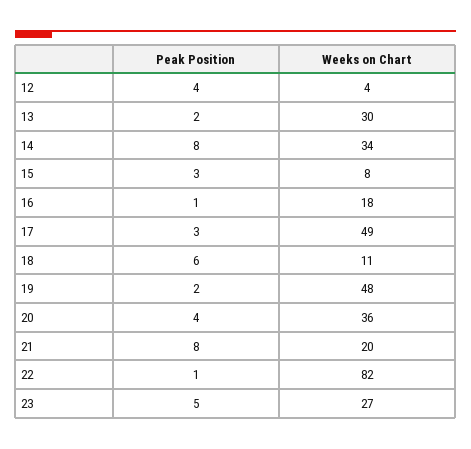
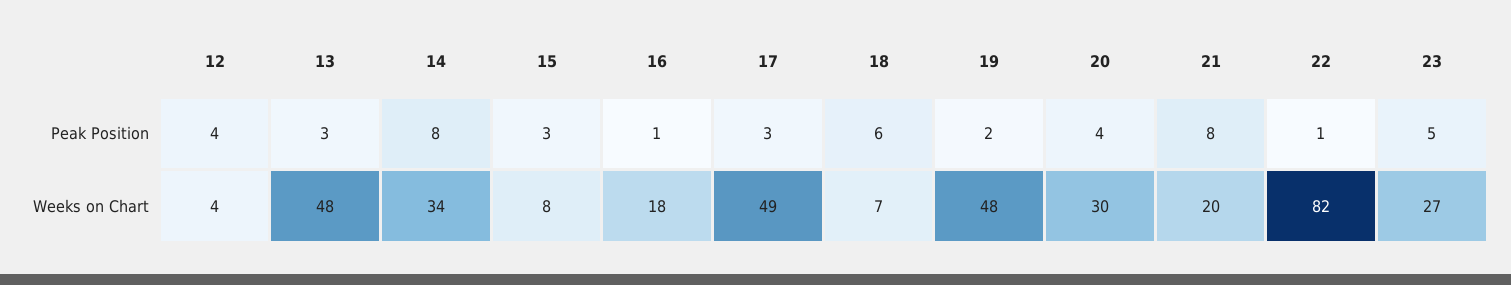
  {
    "Peak Position": {
      "12": 4,
-     "13": 2,
+     "13": 3,
      "14": 8,
      "15": 3,
      "16": 1,
      "17": 3,
      "18": 6,
      "19": 2,
      "20": 4,
      "21": 8,
      "22": 1,
      "23": 5
    },
    "Weeks on Chart": {
      "12": 4,
-     "13": 30,
+     "13": 48,
      "14": 34,
      "15": 8,
      "16": 18,
      "17": 49,
-     "18": 11,
+     "18": 7,
      "19": 48,
-     "20": 36,
+     "20": 30,
      "21": 20,
      "22": 82,
      "23": 27
    }
  }

